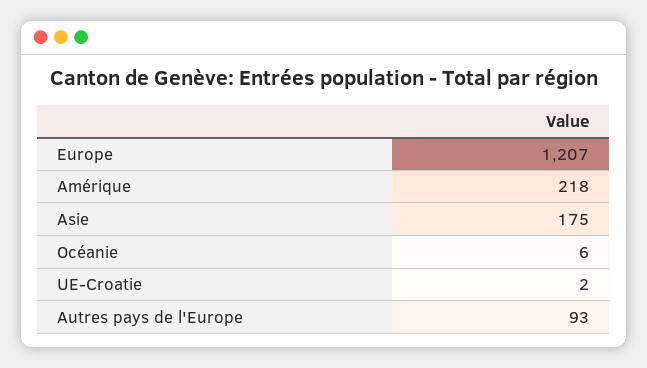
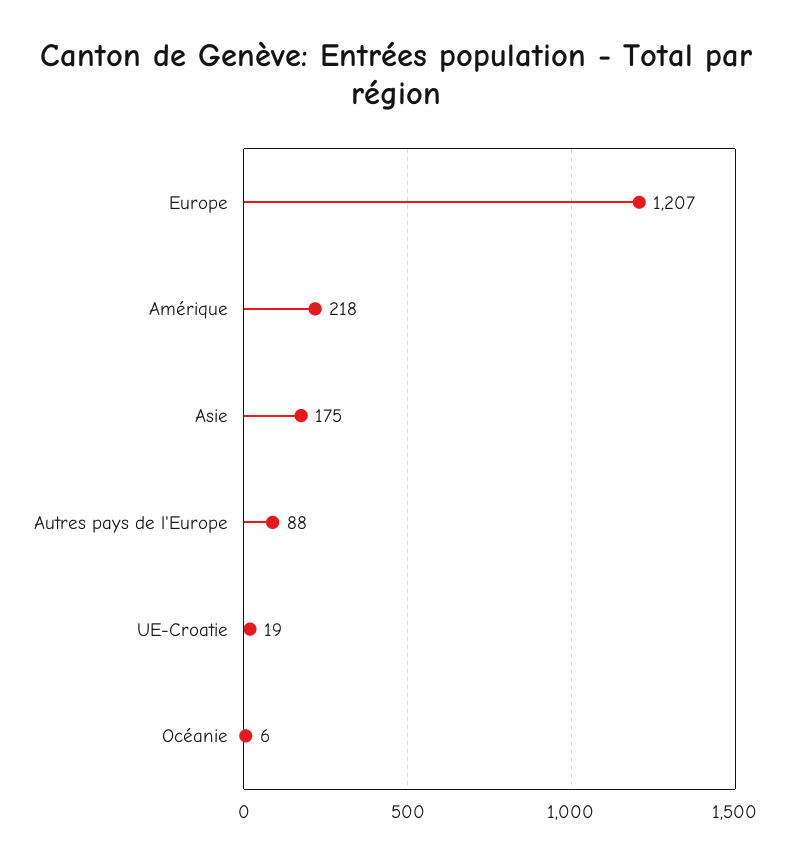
  {
    "Europe": 1207,
    "Amérique": 218,
    "Asie": 175,
    "Océanie": 6,
-   "UE-Croatie": 2,
+   "UE-Croatie": 19,
-   "Autres pays de l'Europe": 93
+   "Autres pays de l'Europe": 88
  }

